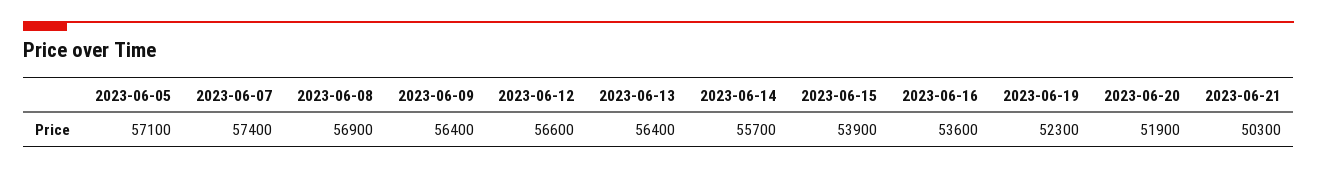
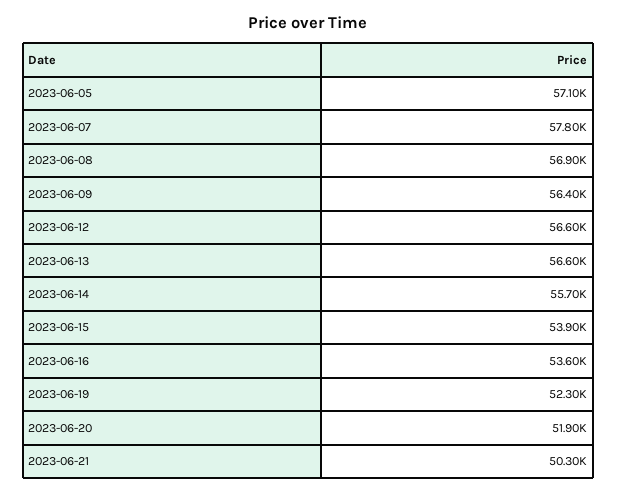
  {
    "2023-06-05": 57100,
-   "2023-06-07": 57400,
+   "2023-06-07": 57800,
    "2023-06-08": 56900,
    "2023-06-09": 56400,
    "2023-06-12": 56600,
-   "2023-06-13": 56400,
+   "2023-06-13": 56600,
    "2023-06-14": 55700,
    "2023-06-15": 53900,
    "2023-06-16": 53600,
    "2023-06-19": 52300,
    "2023-06-20": 51900,
    "2023-06-21": 50300
  }

